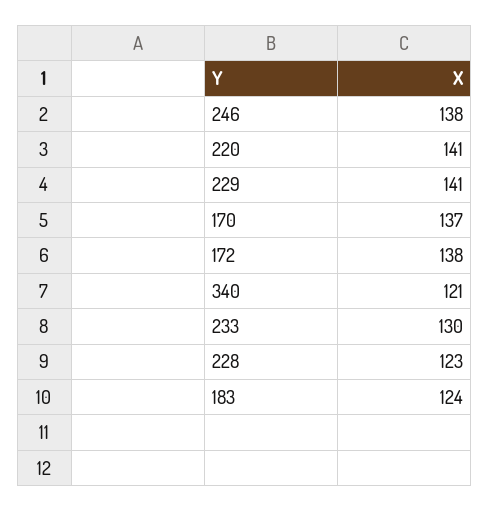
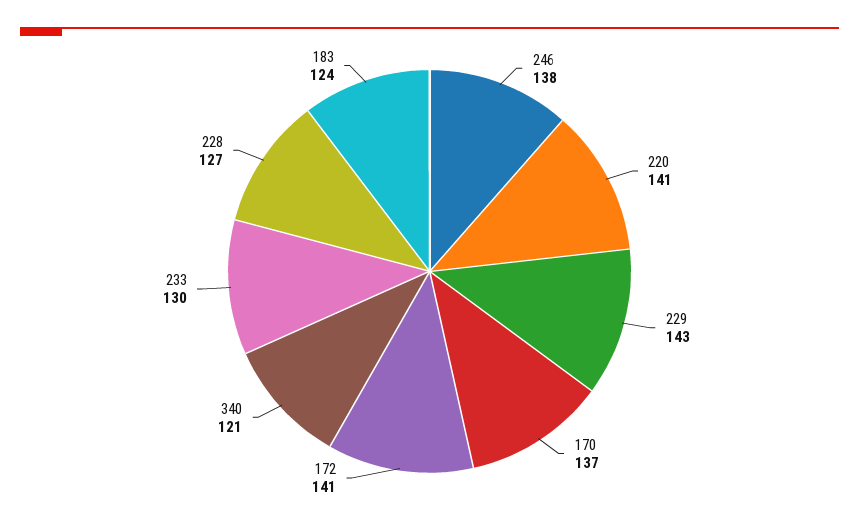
  {
    "246": 138,
    "220": 141,
-   "229": 141,
+   "229": 143,
    "170": 137,
-   "172": 138,
+   "172": 141,
    "340": 121,
    "233": 130,
-   "228": 123,
+   "228": 127,
    "183": 124
  }

